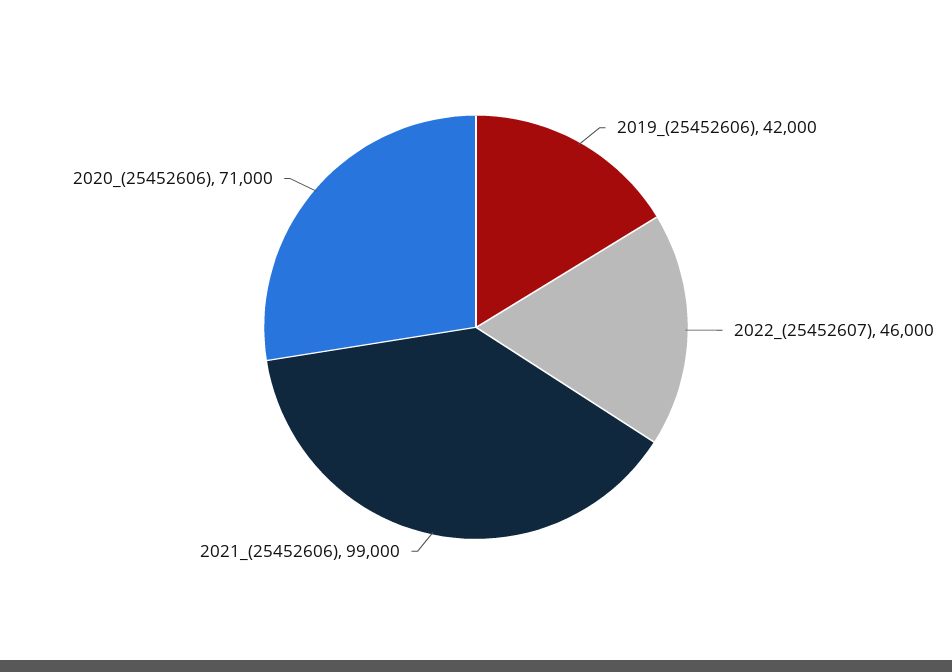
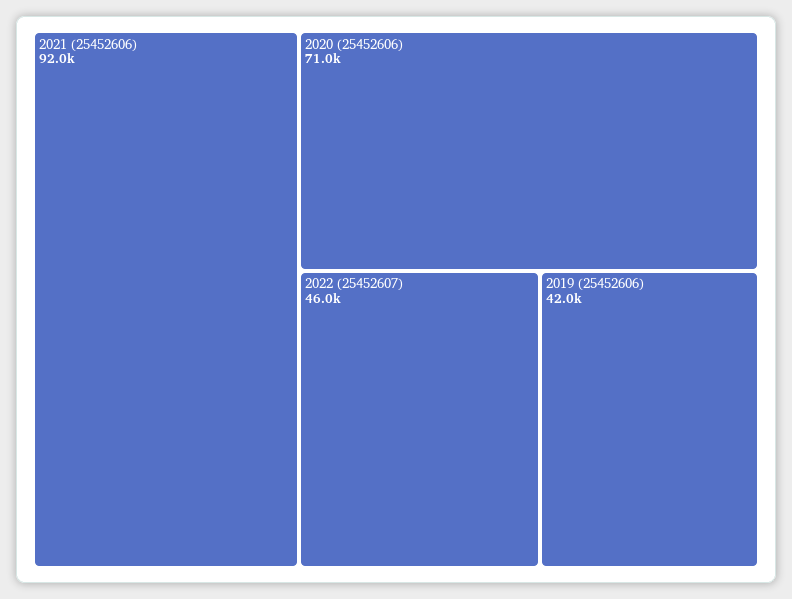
  {
    "2019_(25452606)": 42000,
    "2022_(25452607)": 46000,
-   "2021_(25452606)": 99000,
+   "2021_(25452606)": 92000,
    "2020_(25452606)": 71000
  }

